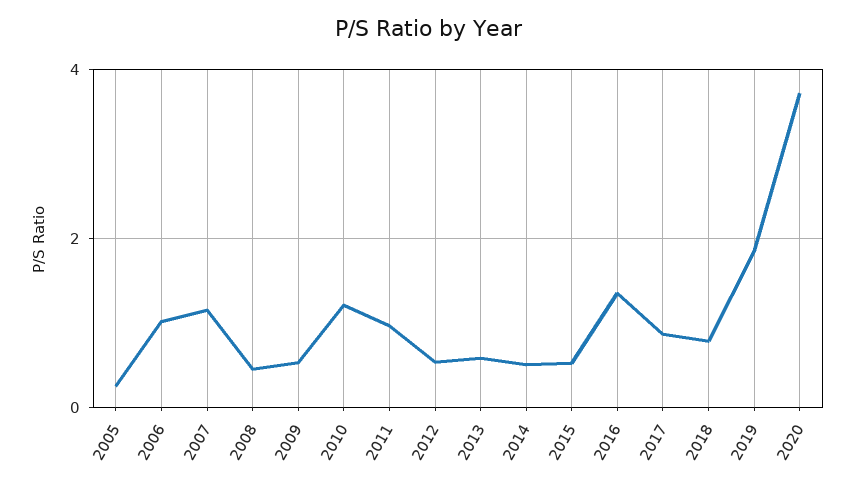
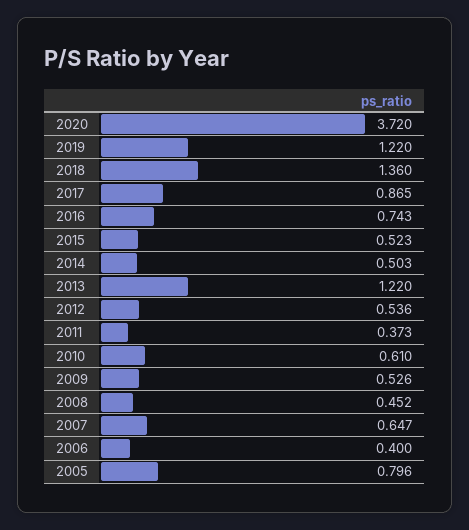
  {
-   "2005": 0.2,
+   "2005": 0.796,
-   "2006": 1,
+   "2006": 0.4,
-   "2007": 1.2,
+   "2007": 0.647,
    "2008": 0.452,
    "2009": 0.526,
-   "2010": 1.2,
+   "2010": 0.61,
-   "2011": 1,
+   "2011": 0.373,
    "2012": 0.536,
-   "2013": 0.6,
+   "2013": 1.22,
    "2014": 0.503,
    "2015": 0.523,
-   "2016": 1.4,
+   "2016": 0.743,
    "2017": 0.865,
-   "2018": 0.8,
+   "2018": 1.36,
-   "2019": 1.8,
+   "2019": 1.22,
    "2020": 3.72
  }

